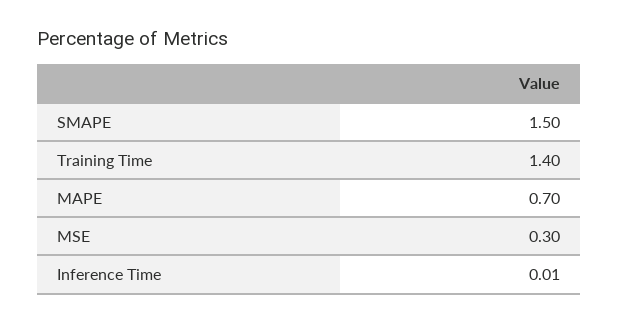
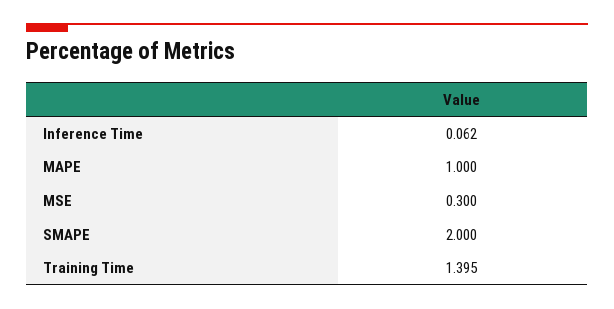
  {
-   "SMAPE": 1.5,
+   "SMAPE": 2,
    "Training Time": 1.395,
-   "MAPE": 0.7,
+   "MAPE": 1,
    "MSE": 0.3,
-   "Inference Time": 0.01
+   "Inference Time": 0.062
  }

